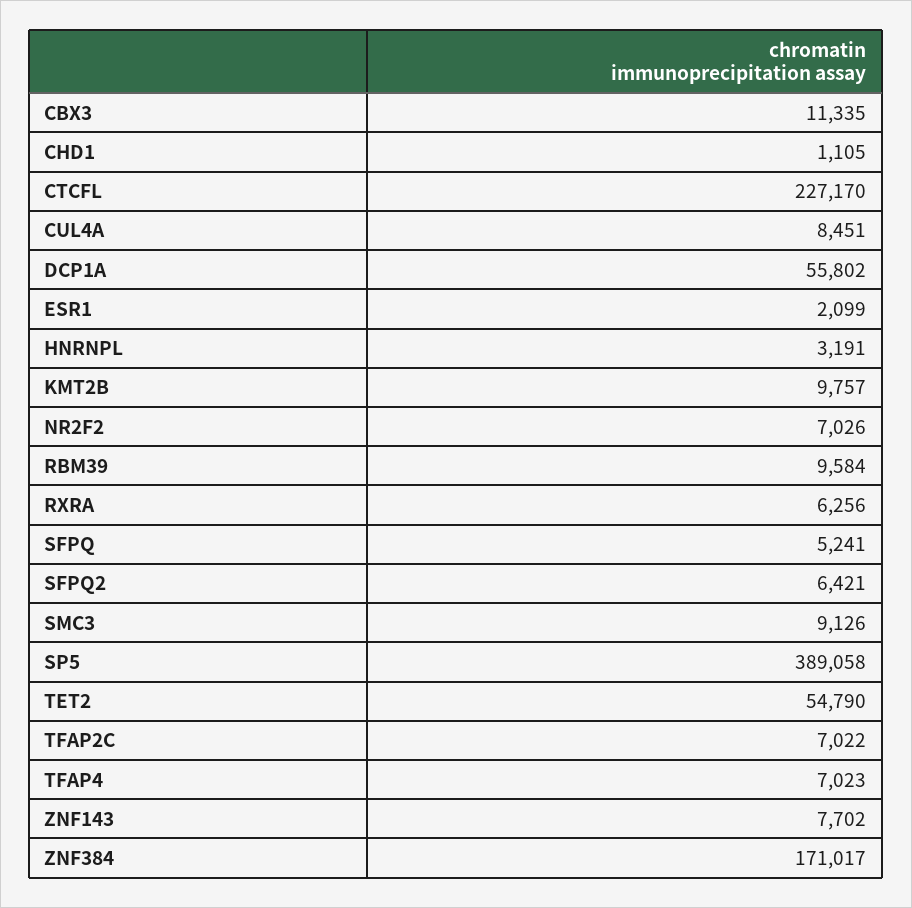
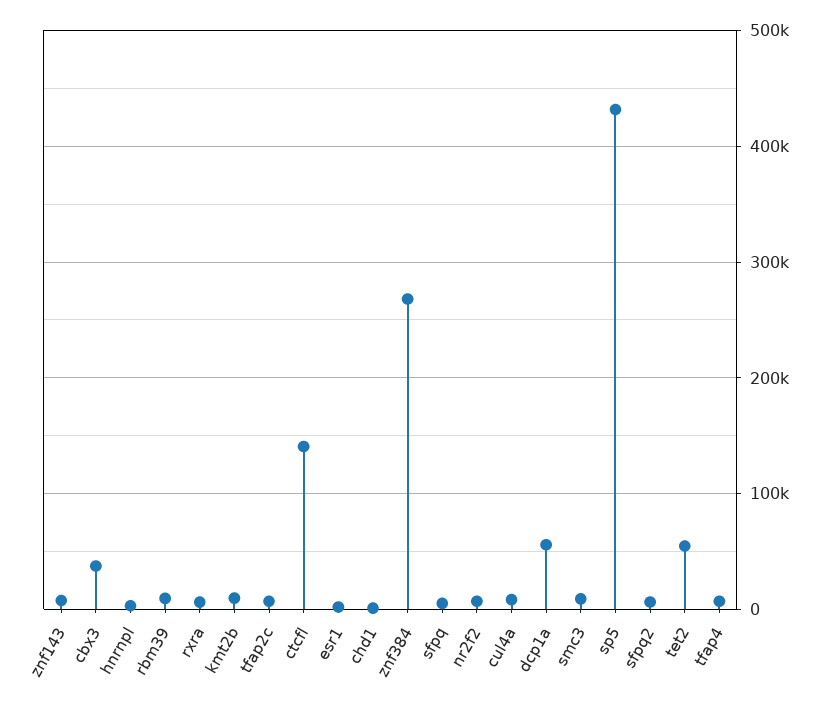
  {
-   "CBX3": 11335,
+   "CBX3": 40000,
    "CHD1": 1105,
-   "CTCFL": 227170,
+   "CTCFL": 140000,
    "CUL4A": 8451,
    "DCP1A": 55802,
    "ESR1": 2099,
    "HNRNPL": 3191,
    "KMT2B": 9757,
    "NR2F2": 7026,
    "RBM39": 9584,
    "RXRA": 6256,
    "SFPQ": 5241,
    "SFPQ2": 6421,
    "SMC3": 9126,
-   "SP5": 389058,
+   "SP5": 430000,
    "TET2": 54790,
    "TFAP2C": 7022,
    "TFAP4": 7023,
    "ZNF143": 7702,
-   "ZNF384": 171017
+   "ZNF384": 270000
  }

